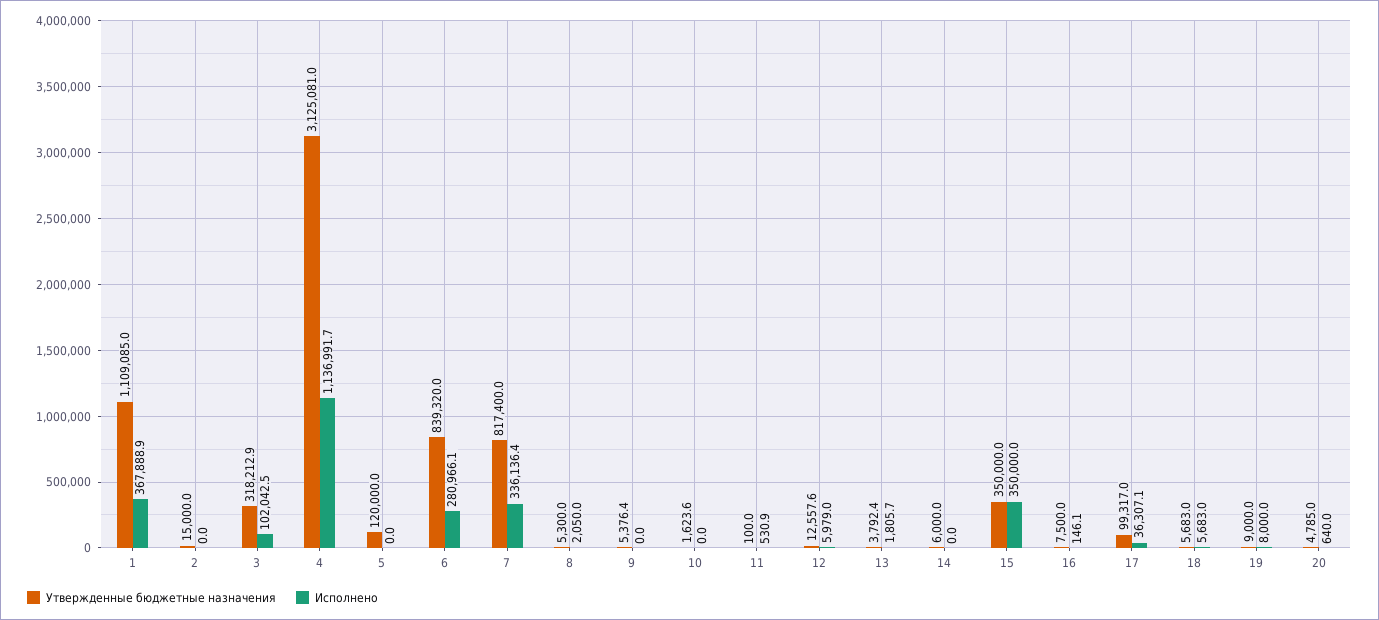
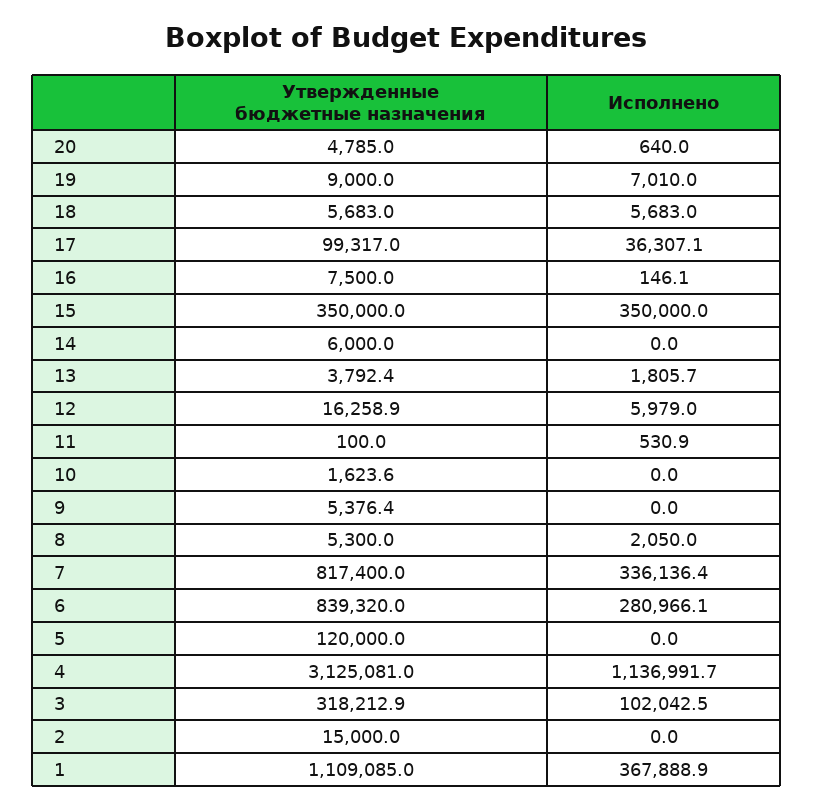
  {
    "Утвержденные бюджетные назначения": {
      "1": 1109085,
      "2": 15000,
      "3": 318212.9,
      "4": 3125081,
      "5": 120000,
      "6": 839320,
      "7": 817400,
      "8": 5300,
      "9": 5376.4,
      "10": 1623.6,
      "11": 100,
-     "12": 12557.6,
+     "12": 16258.9,
      "13": 3792.4,
      "14": 6000,
      "15": 350000,
      "16": 7500,
      "17": 99317,
      "18": 5683,
      "19": 9000,
      "20": 4785
    },
    "Исполнено": {
      "1": 367888.9,
      "2": 0,
      "3": 102042.5,
      "4": 1136991.7,
      "5": 0,
      "6": 280966.1,
      "7": 336136.4,
      "8": 2050,
      "9": 0,
      "10": 0,
      "11": 530.9,
      "12": 5979,
      "13": 1805.7,
      "14": 0,
      "15": 350000,
      "16": 146.1,
      "17": 36307.1,
      "18": 5683,
-     "19": 8000,
+     "19": 7010,
      "20": 640
    }
  }

